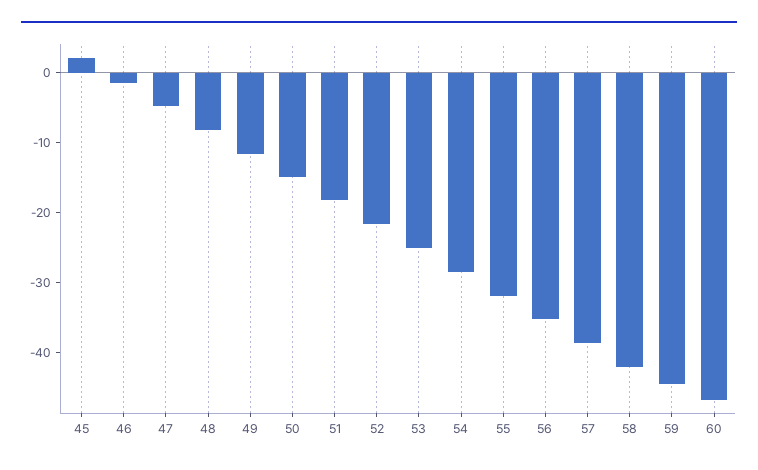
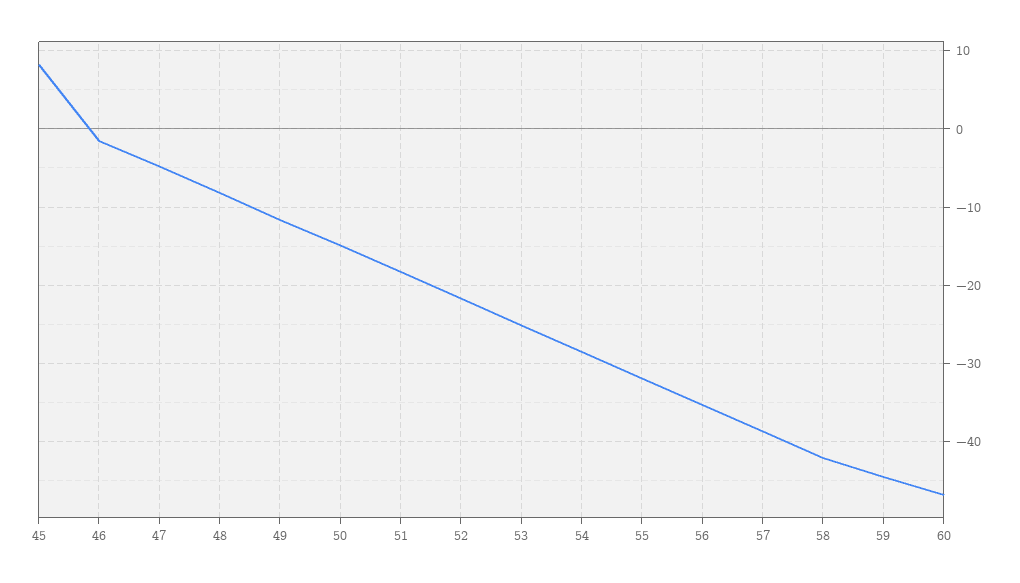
  {
-   "45": 2,
+   "45": 8,
    "46": -2,
    "47": -5,
    "48": -8,
    "49": -12,
    "50": -15,
    "51": -18,
    "52": -22,
    "53": -25,
    "54": -29,
    "55": -32,
    "56": -35,
    "57": -39,
    "58": -42,
    "59": -45,
    "60": -47
  }

